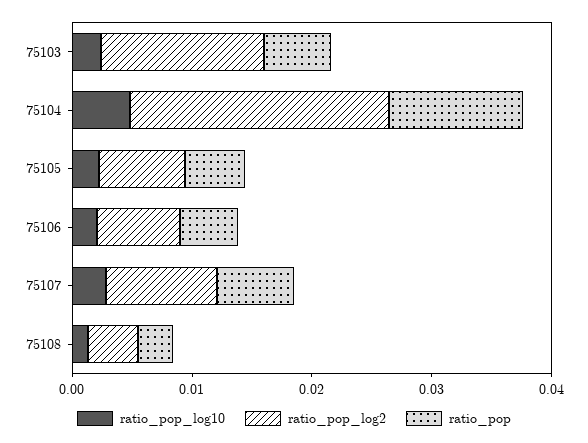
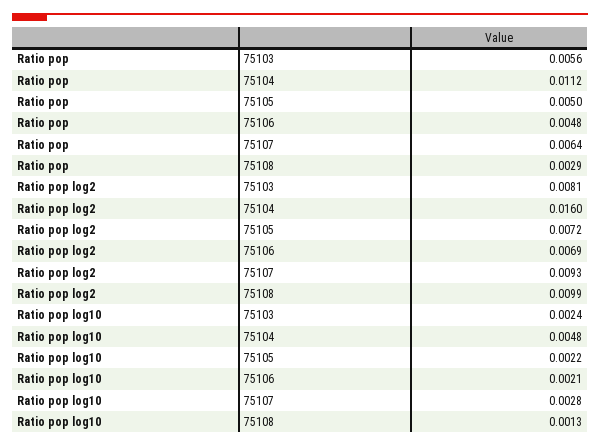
  {
    "ratio_pop_log10": {
      "75103": 0.0024,
      "75104": 0.0048,
      "75105": 0.0022,
      "75106": 0.0021,
      "75107": 0.0028,
      "75108": 0.0013
    },
    "ratio_pop_log2": {
-     "75103": 0.014,
+     "75103": 0.0081,
-     "75104": 0.022,
+     "75104": 0.016,
      "75105": 0.0072,
      "75106": 0.0069,
      "75107": 0.0093,
-     "75108": 0.004
+     "75108": 0.0099
    },
    "ratio_pop": {
      "75103": 0.0056,
      "75104": 0.0112,
      "75105": 0.005,
      "75106": 0.0048,
      "75107": 0.0064,
      "75108": 0.0029
    }
  }

